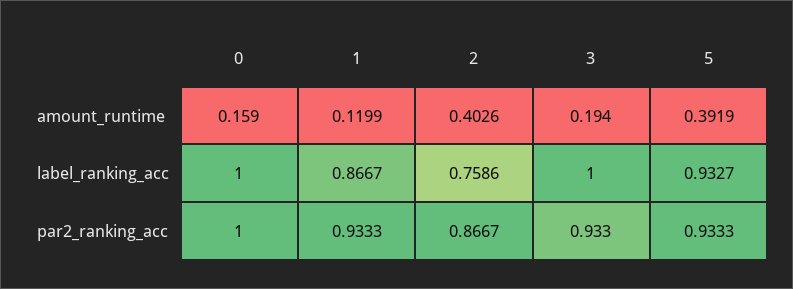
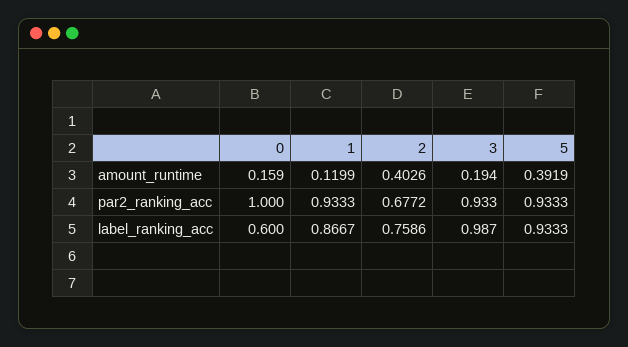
  {
    "0": {
      "amount_runtime": 0.159,
-     "label_ranking_acc": 1,
+     "label_ranking_acc": 0.6,
      "par2_ranking_acc": 1
    },
    "1": {
      "amount_runtime": 0.1199,
      "label_ranking_acc": 0.8667,
      "par2_ranking_acc": 0.9333
    },
    "2": {
      "amount_runtime": 0.4026,
      "label_ranking_acc": 0.7586,
-     "par2_ranking_acc": 0.8667
+     "par2_ranking_acc": 0.6772
    },
    "3": {
      "amount_runtime": 0.194,
-     "label_ranking_acc": 1,
+     "label_ranking_acc": 0.987,
      "par2_ranking_acc": 0.933
    },
    "5": {
      "amount_runtime": 0.3919,
-     "label_ranking_acc": 0.9327,
+     "label_ranking_acc": 0.9333,
      "par2_ranking_acc": 0.9333
    }
  }

